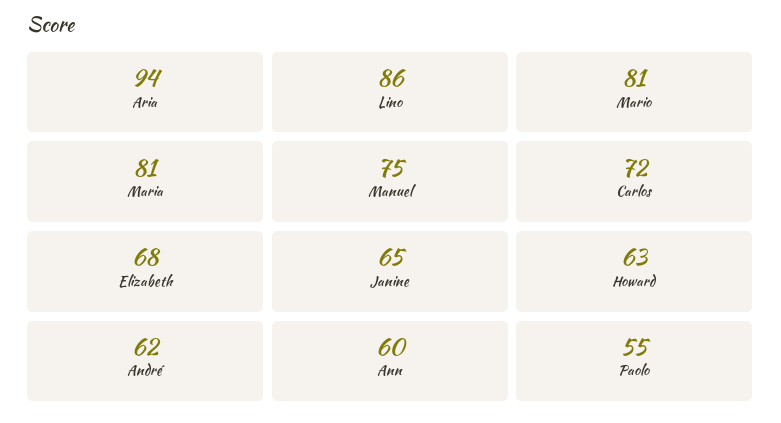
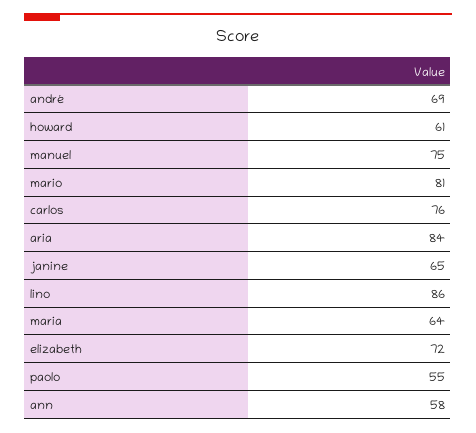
  {
-   "Aria": 94,
+   "Aria": 84,
    "Lino": 86,
    "Mario": 81,
-   "Maria": 81,
+   "Maria": 64,
    "Manuel": 75,
-   "Carlos": 72,
+   "Carlos": 76,
-   "Elizabeth": 68,
+   "Elizabeth": 72,
    "Janine": 65,
-   "Howard": 63,
+   "Howard": 61,
-   "André": 62,
+   "André": 69,
-   "Ann": 60,
+   "Ann": 58,
    "Paolo": 55
  }

